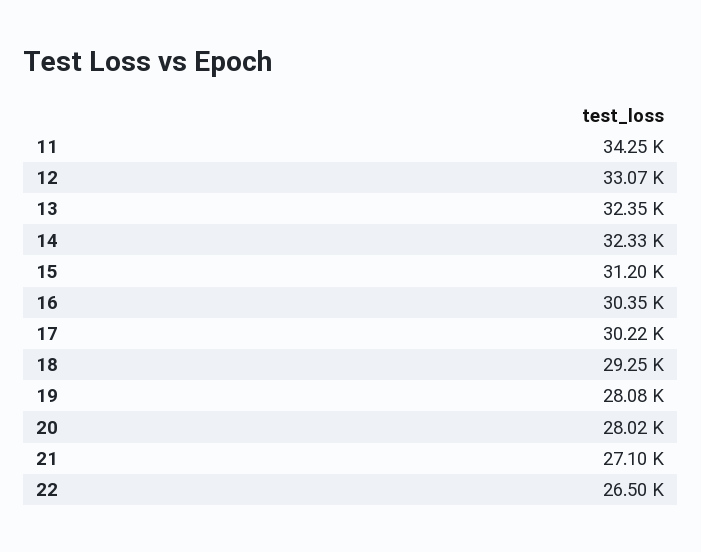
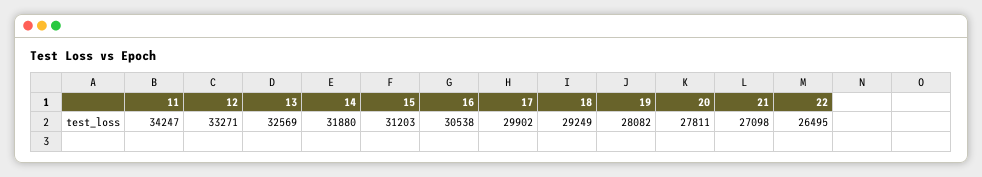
  {
    "11": 34247,
-   "12": 33070,
+   "12": 33271,
-   "13": 32350,
+   "13": 32569,
-   "14": 32330,
+   "14": 31880,
    "15": 31203,
-   "16": 30350,
+   "16": 30538,
-   "17": 30220,
+   "17": 29902,
    "18": 29249,
    "19": 28082,
-   "20": 28020,
+   "20": 27811,
    "21": 27098,
    "22": 26495
  }

